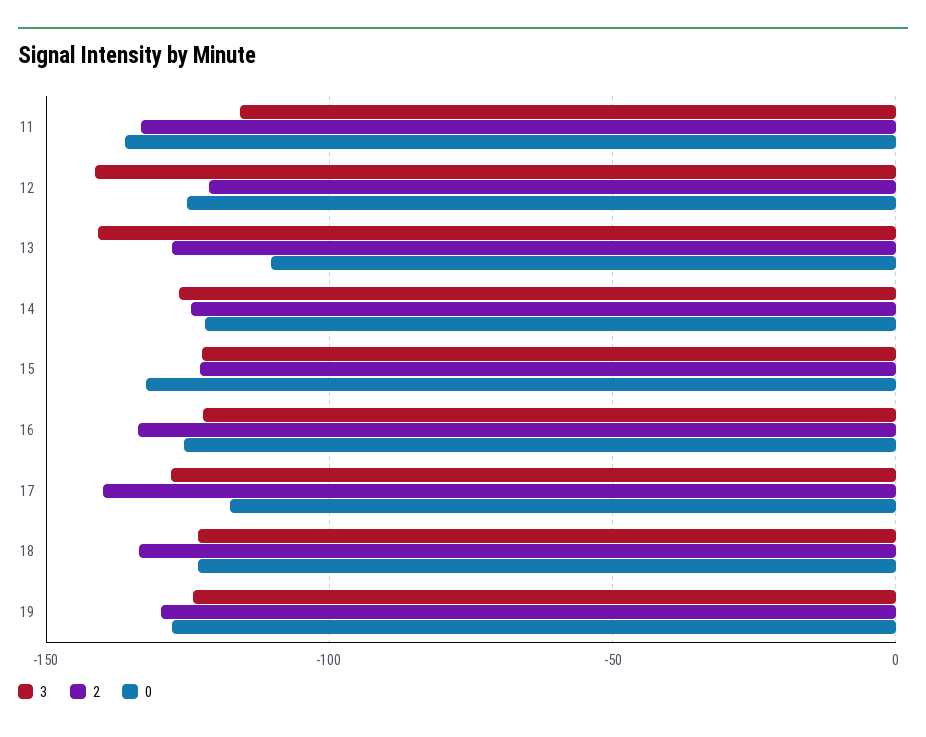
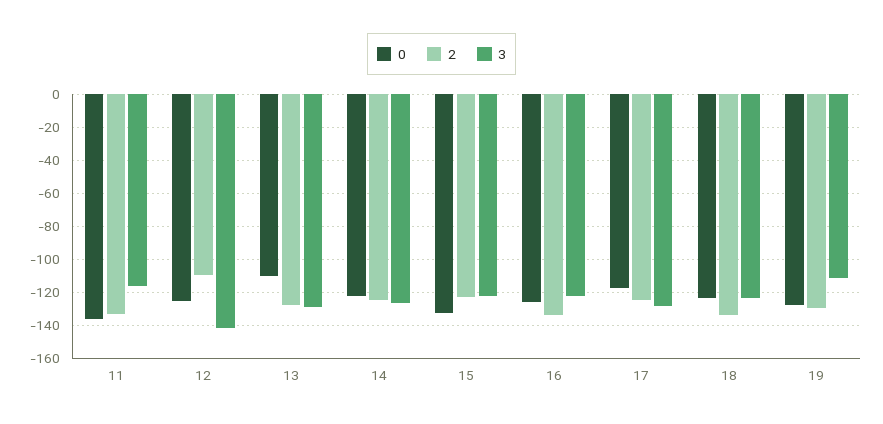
  {
    "3": {
      "11": -115,
      "12": -140,
-     "13": -140,
+     "13": -130,
      "14": -125,
      "15": -120,
      "16": -120,
      "17": -130,
      "18": -125,
-     "19": -125
+     "19": -110
    },
    "2": {
      "11": -135,
-     "12": -120,
+     "12": -110,
      "13": -130,
      "14": -125,
      "15": -125,
      "16": -135,
-     "17": -140,
+     "17": -125,
      "18": -135,
      "19": -130
    },
    "0": {
      "11": -135,
      "12": -125,
      "13": -110,
      "14": -120,
      "15": -130,
      "16": -125,
      "17": -120,
      "18": -125,
      "19": -130
    }
  }

